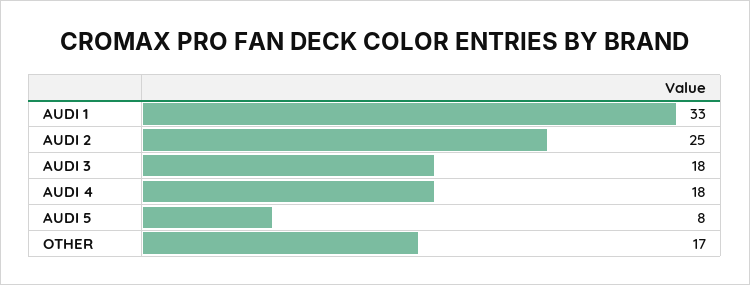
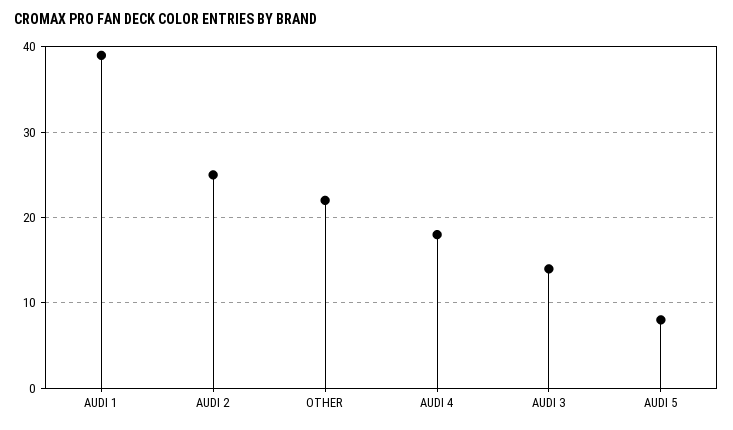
  {
-   "AUDI 1": 33,
+   "AUDI 1": 39,
    "AUDI 2": 25,
-   "AUDI 3": 18,
+   "AUDI 3": 14,
    "AUDI 4": 18,
    "AUDI 5": 8,
-   "OTHER": 17
+   "OTHER": 22
  }

